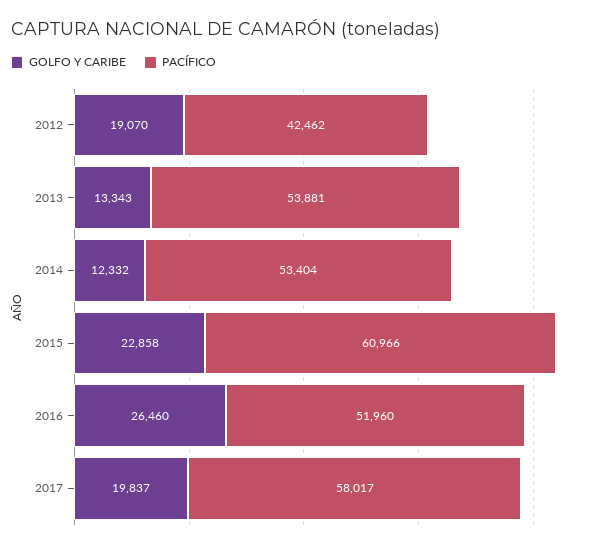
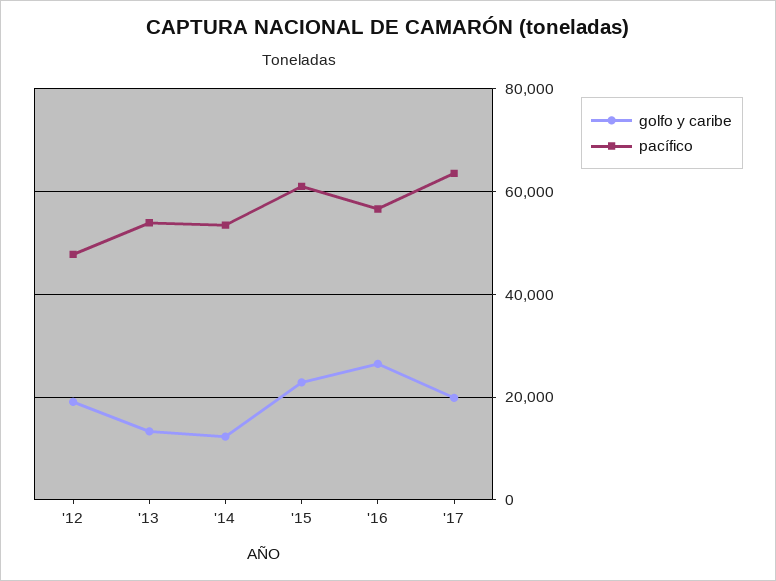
  {
    "GOLFO Y CARIBE": {
      "2012": 19070,
      "2013": 13343,
      "2014": 12332,
      "2015": 22858,
      "2016": 26460,
      "2017": 19837
    },
    "PACÍFICO": {
-     "2012": 42462,
+     "2012": 48000,
      "2013": 53881,
      "2014": 53404,
      "2015": 60966,
-     "2016": 51960,
+     "2016": 56000,
-     "2017": 58017
+     "2017": 64000
    }
  }

